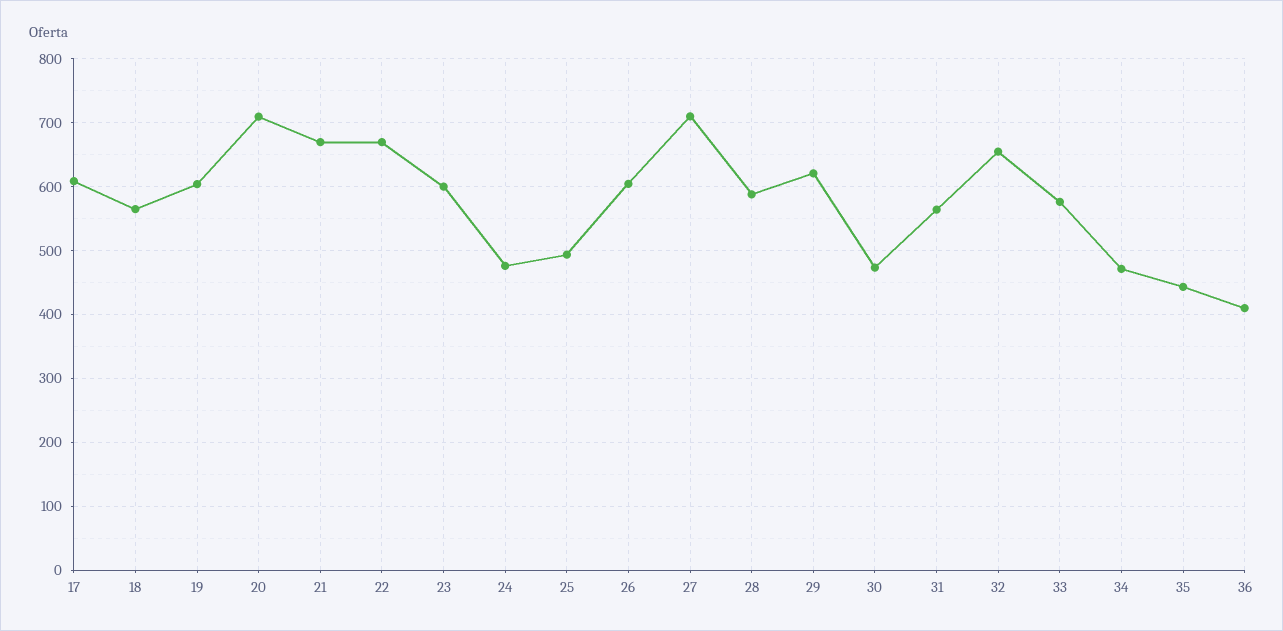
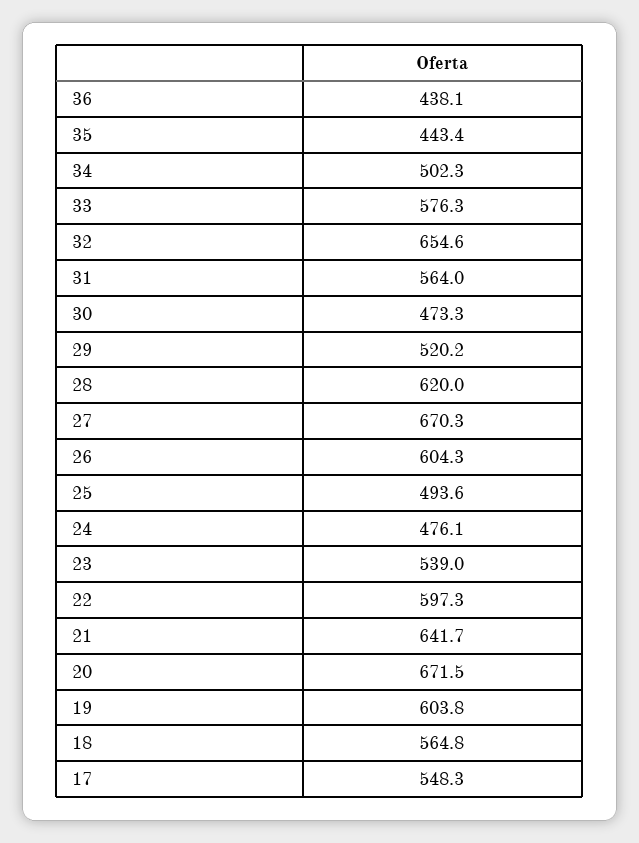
  {
-   "17": 610,
+   "17": 548.3,
    "18": 564.8,
    "19": 603.8,
-   "20": 710,
+   "20": 671.5,
-   "21": 670,
+   "21": 641.7,
-   "22": 670,
+   "22": 597.3,
-   "23": 600,
+   "23": 539,
    "24": 476.1,
    "25": 493.6,
    "26": 604.3,
-   "27": 710,
+   "27": 670.3,
-   "28": 590,
+   "28": 620,
-   "29": 620,
+   "29": 520.2,
    "30": 473.3,
    "31": 564,
    "32": 654.6,
    "33": 576.3,
-   "34": 470,
+   "34": 502.3,
    "35": 443.4,
-   "36": 410
+   "36": 438.1
  }

